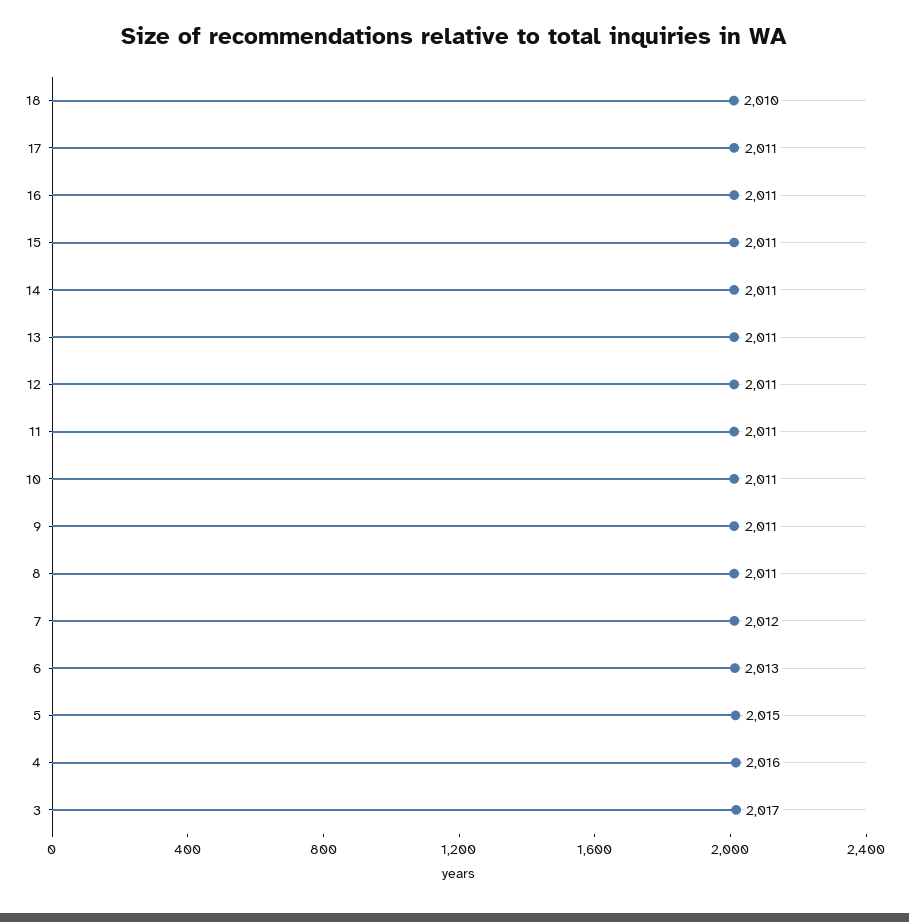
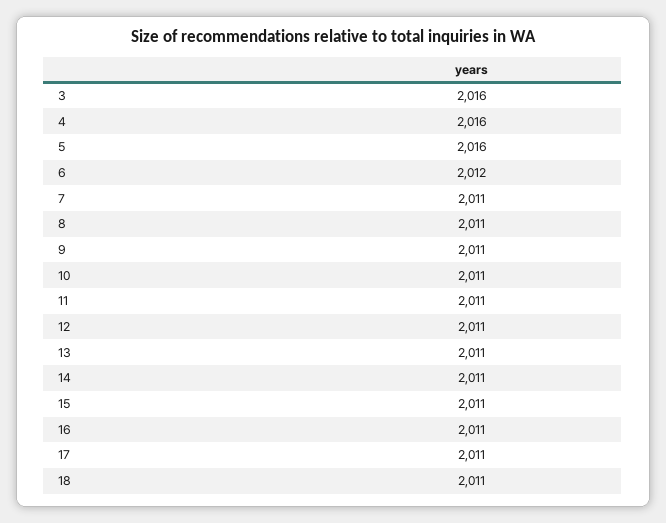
  {
-   "18": 2010,
+   "18": 2011,
    "17": 2011,
    "16": 2011,
    "15": 2011,
    "14": 2011,
    "13": 2011,
    "12": 2011,
    "11": 2011,
    "10": 2011,
    "9": 2011,
    "8": 2011,
-   "7": 2012,
+   "7": 2011,
-   "6": 2013,
+   "6": 2012,
-   "5": 2015,
+   "5": 2016,
    "4": 2016,
-   "3": 2017
+   "3": 2016
  }

